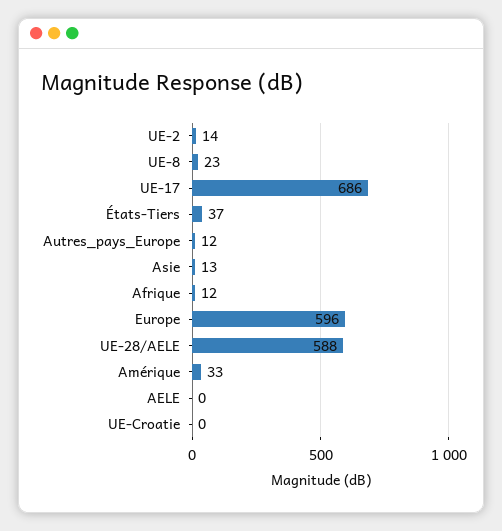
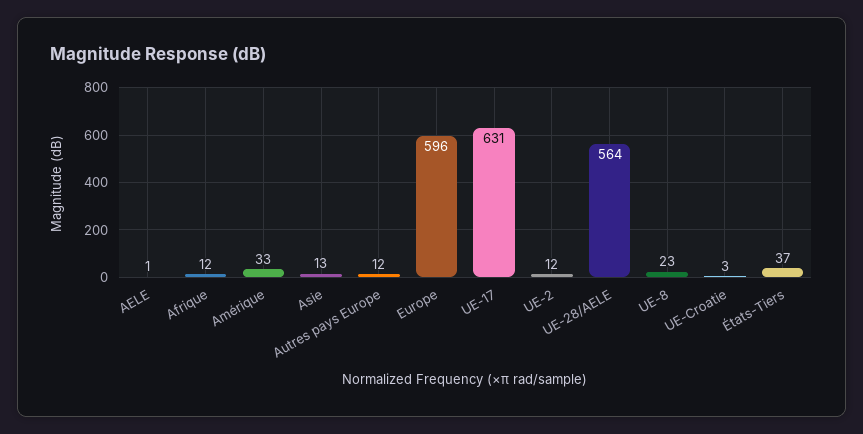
  {
-   "UE-2": 14,
+   "UE-2": 12,
    "UE-8": 23,
-   "UE-17": 686,
+   "UE-17": 631,
    "États-Tiers": 37,
    "Autres_pays_Europe": 12,
    "Asie": 13,
    "Afrique": 12,
    "Europe": 596,
-   "UE-28/AELE": 588,
+   "UE-28/AELE": 564,
    "Amérique": 33,
-   "AELE": 0,
+   "AELE": 1,
-   "UE-Croatie": 0
+   "UE-Croatie": 3
  }

